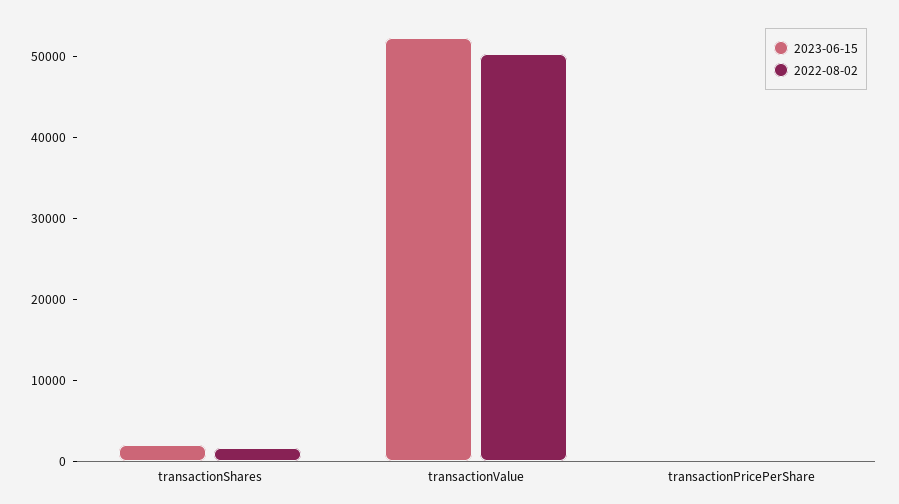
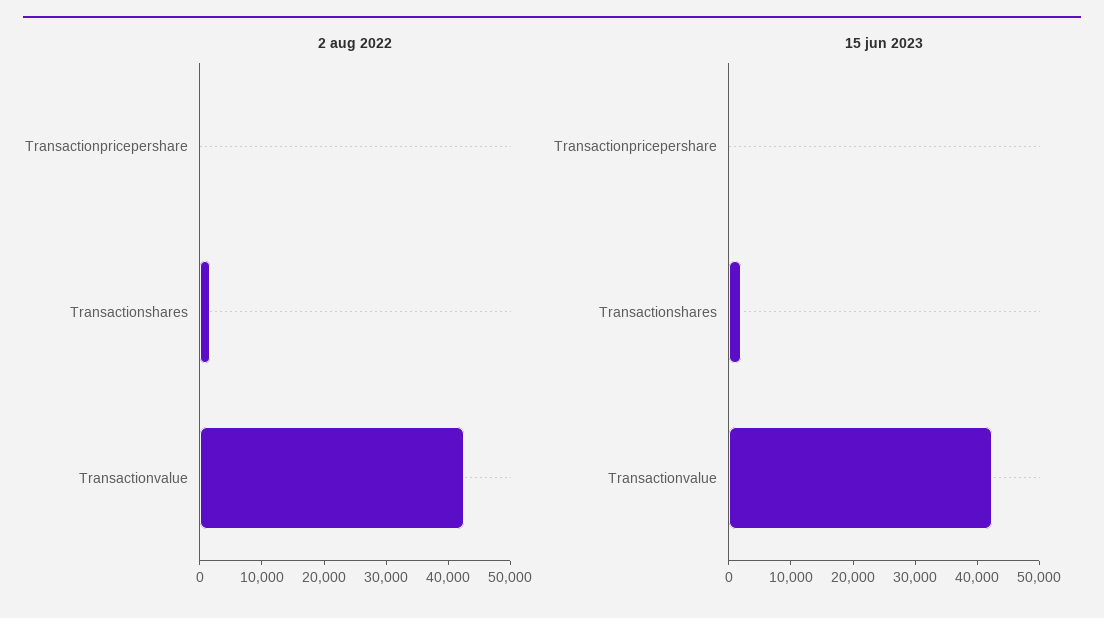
  {
    "2023-06-15": {
      "transactionShares": 2000,
-     "transactionValue": 52000,
+     "transactionValue": 42000,
      "transactionPricePerShare": 0
    },
    "2022-08-02": {
      "transactionShares": 2000,
-     "transactionValue": 50000,
+     "transactionValue": 42000,
      "transactionPricePerShare": 0
    }
  }

